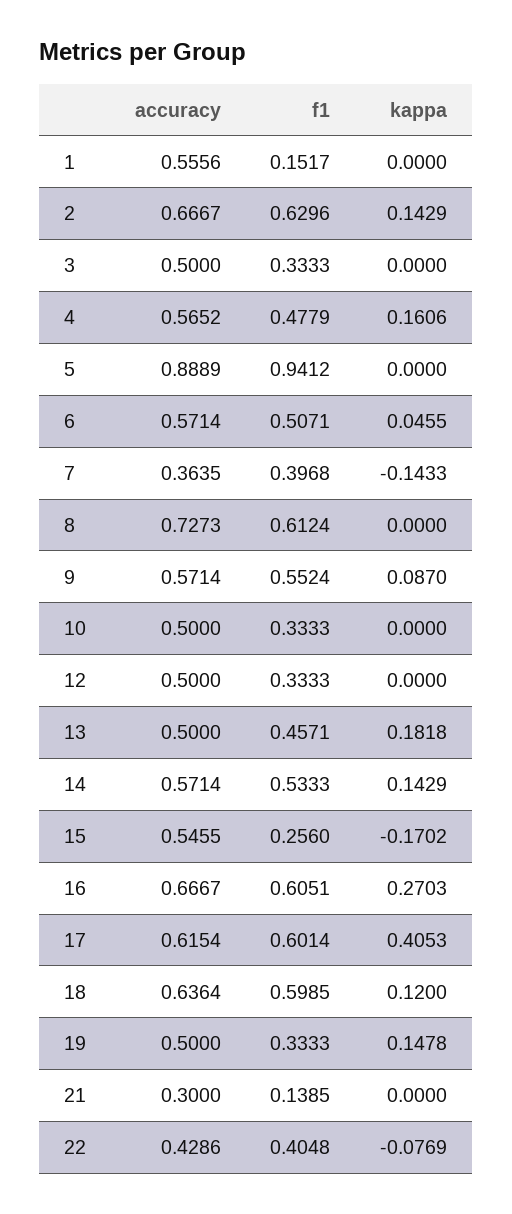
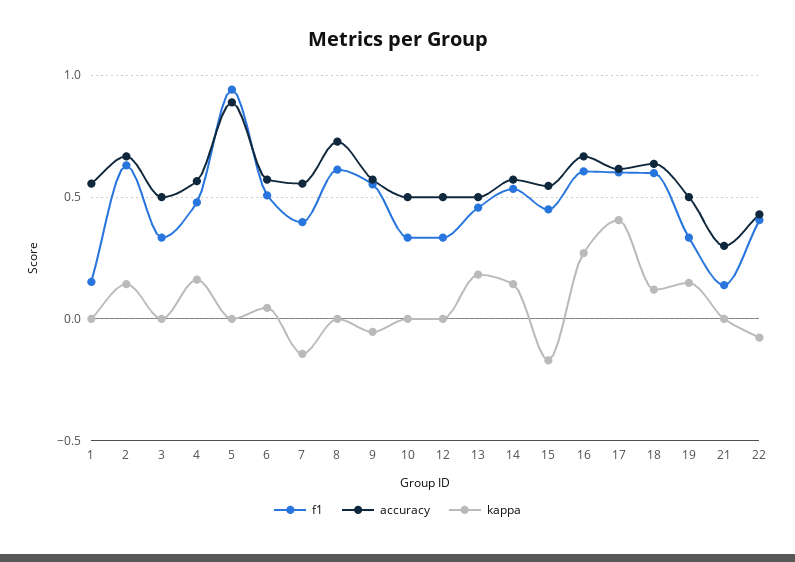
  {
    "accuracy": {
      "1": 0.5556,
      "2": 0.6667,
      "3": 0.5,
      "4": 0.5652,
      "5": 0.8889,
      "6": 0.5714,
-     "7": 0.3635,
+     "7": 0.55,
      "8": 0.7273,
      "9": 0.5714,
      "10": 0.5,
      "12": 0.5,
      "13": 0.5,
      "14": 0.5714,
      "15": 0.5455,
      "16": 0.6667,
      "17": 0.6154,
      "18": 0.6364,
      "19": 0.5,
      "21": 0.3,
      "22": 0.4286
    },
    "f1": {
      "1": 0.1517,
      "2": 0.6296,
      "3": 0.3333,
      "4": 0.4779,
      "5": 0.9412,
      "6": 0.5071,
      "7": 0.3968,
      "8": 0.6124,
      "9": 0.5524,
      "10": 0.3333,
      "12": 0.3333,
      "13": 0.4571,
      "14": 0.5333,
-     "15": 0.256,
+     "15": 0.45,
      "16": 0.6051,
      "17": 0.6014,
      "18": 0.5985,
      "19": 0.3333,
      "21": 0.1385,
      "22": 0.4048
    },
    "kappa": {
      "1": 0,
      "2": 0.1429,
      "3": 0,
      "4": 0.1606,
      "5": 0,
      "6": 0.0455,
      "7": -0.1433,
      "8": 0,
-     "9": 0.087,
+     "9": -0.05,
      "10": 0,
      "12": 0,
      "13": 0.1818,
      "14": 0.1429,
      "15": -0.1702,
      "16": 0.2703,
      "17": 0.4053,
      "18": 0.12,
      "19": 0.1478,
      "21": 0,
      "22": -0.0769
    }
  }

